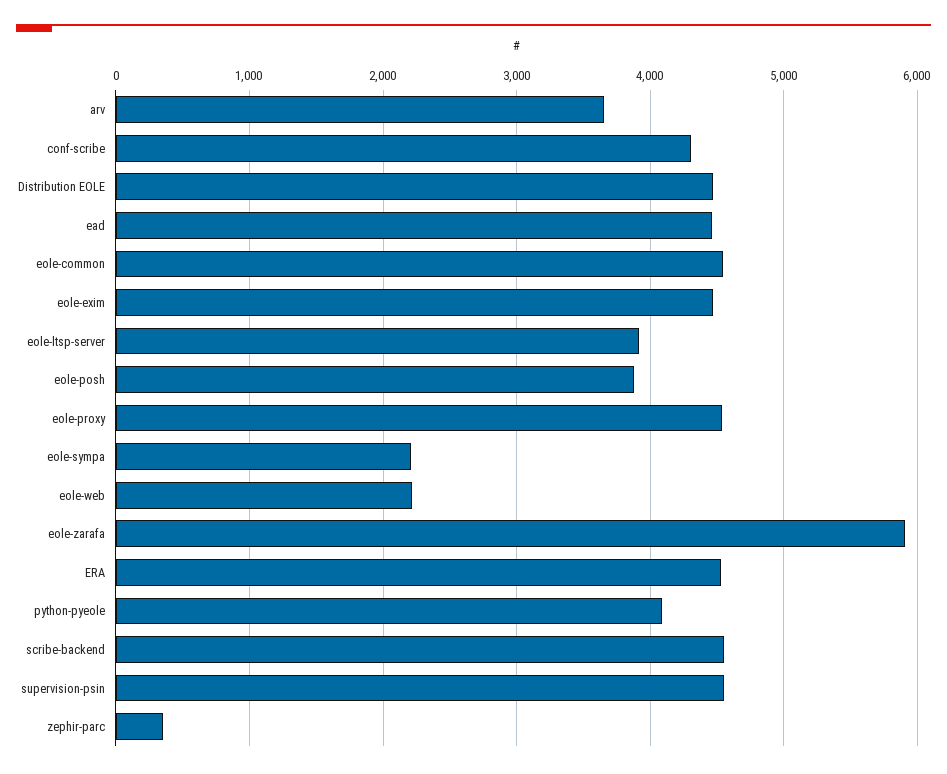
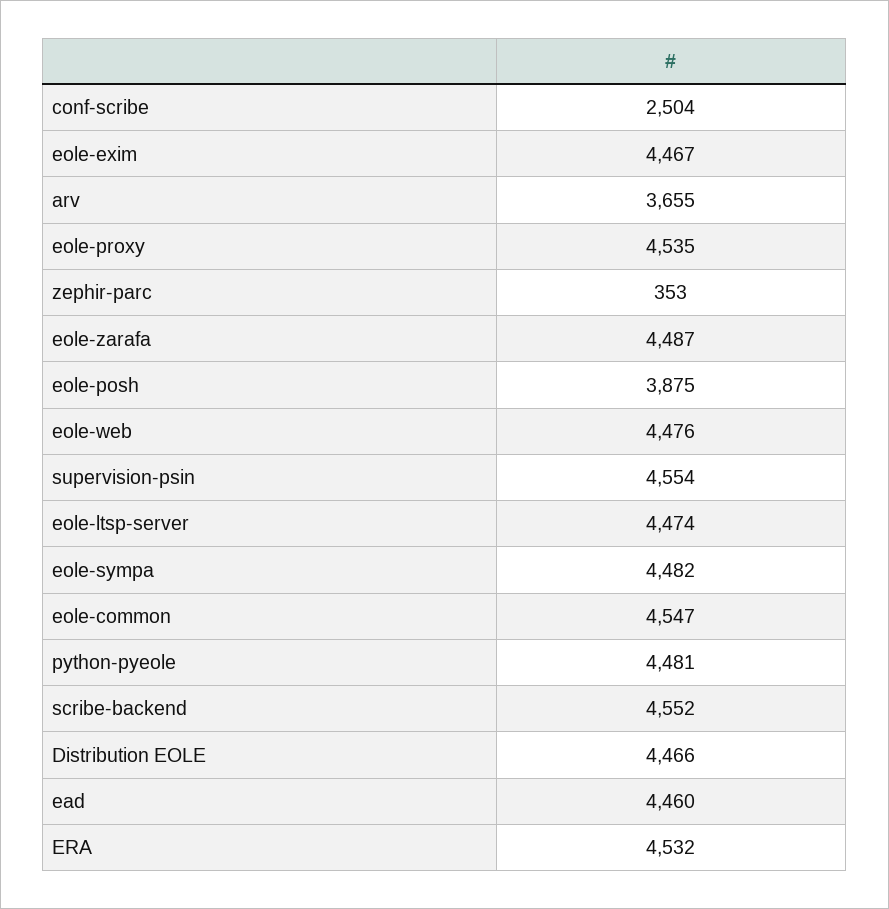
  {
    "arv": 3655,
-   "conf-scribe": 4300,
+   "conf-scribe": 2504,
    "Distribution EOLE": 4466,
    "ead": 4460,
    "eole-common": 4547,
    "eole-exim": 4467,
-   "eole-ltsp-server": 3900,
+   "eole-ltsp-server": 4474,
    "eole-posh": 3875,
    "eole-proxy": 4535,
-   "eole-sympa": 2200,
+   "eole-sympa": 4482,
-   "eole-web": 2200,
+   "eole-web": 4476,
-   "eole-zarafa": 5900,
+   "eole-zarafa": 4487,
    "ERA": 4532,
-   "python-pyeole": 4100,
+   "python-pyeole": 4481,
    "scribe-backend": 4552,
    "supervision-psin": 4554,
    "zephir-parc": 353
  }

